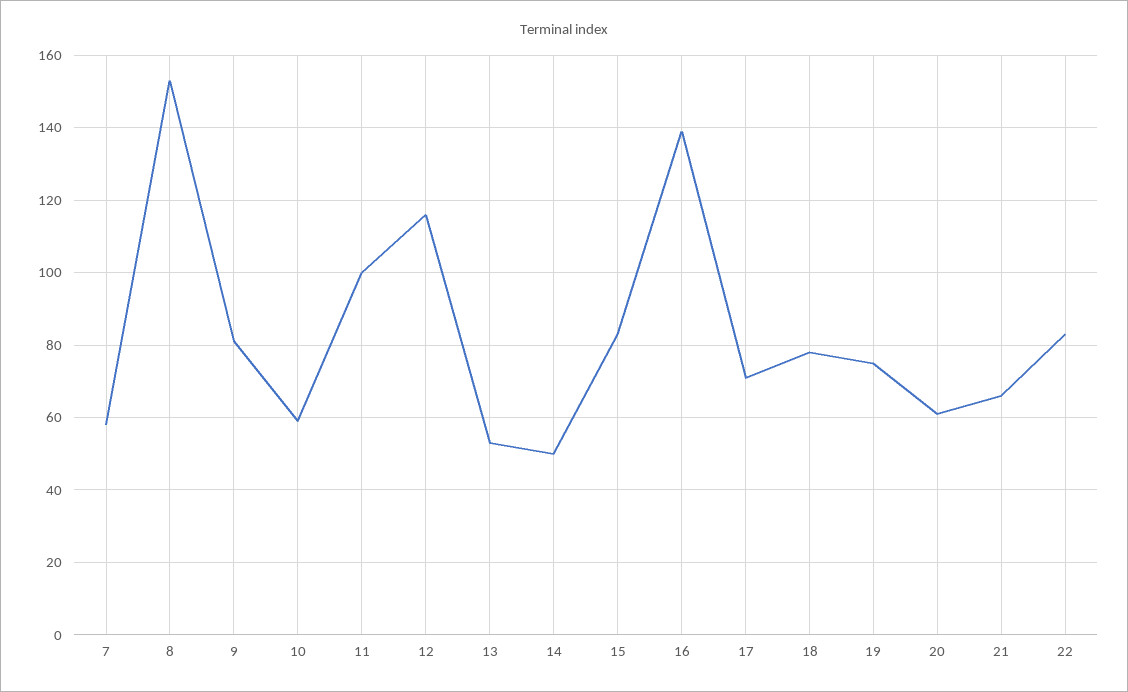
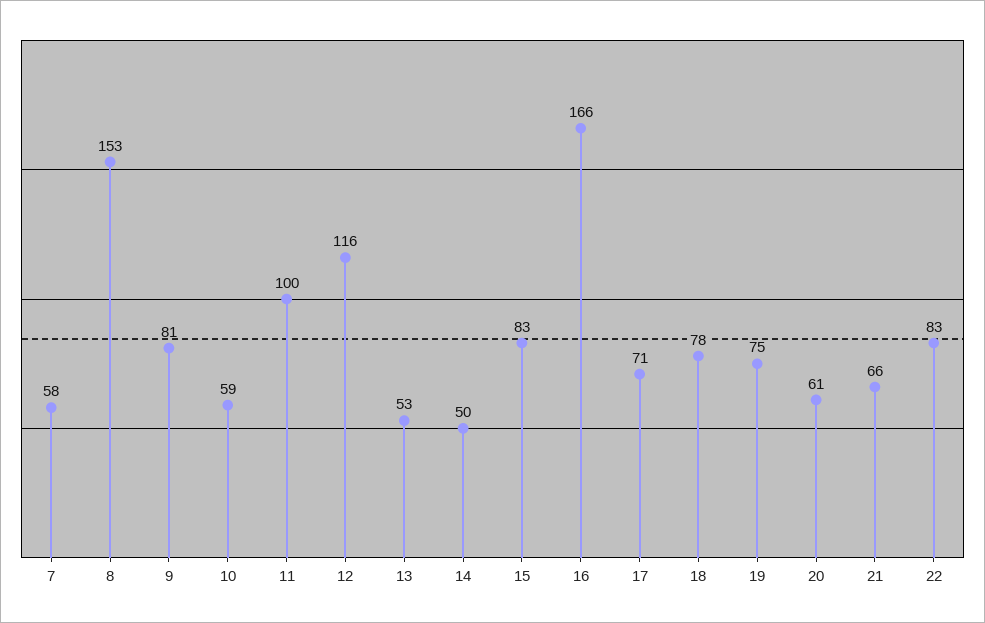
  {
    "7": 58,
    "8": 153,
    "9": 81,
    "10": 59,
    "11": 100,
    "12": 116,
    "13": 53,
    "14": 50,
    "15": 83,
-   "16": 140,
+   "16": 166,
    "17": 71,
    "18": 78,
    "19": 75,
    "20": 61,
    "21": 66,
    "22": 83
  }

